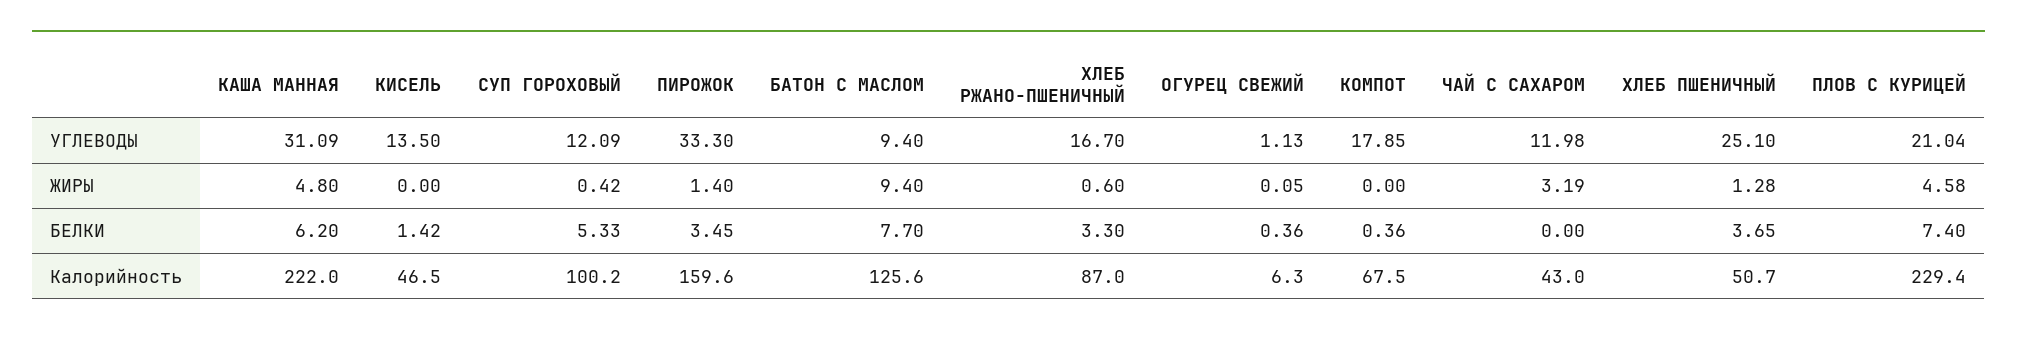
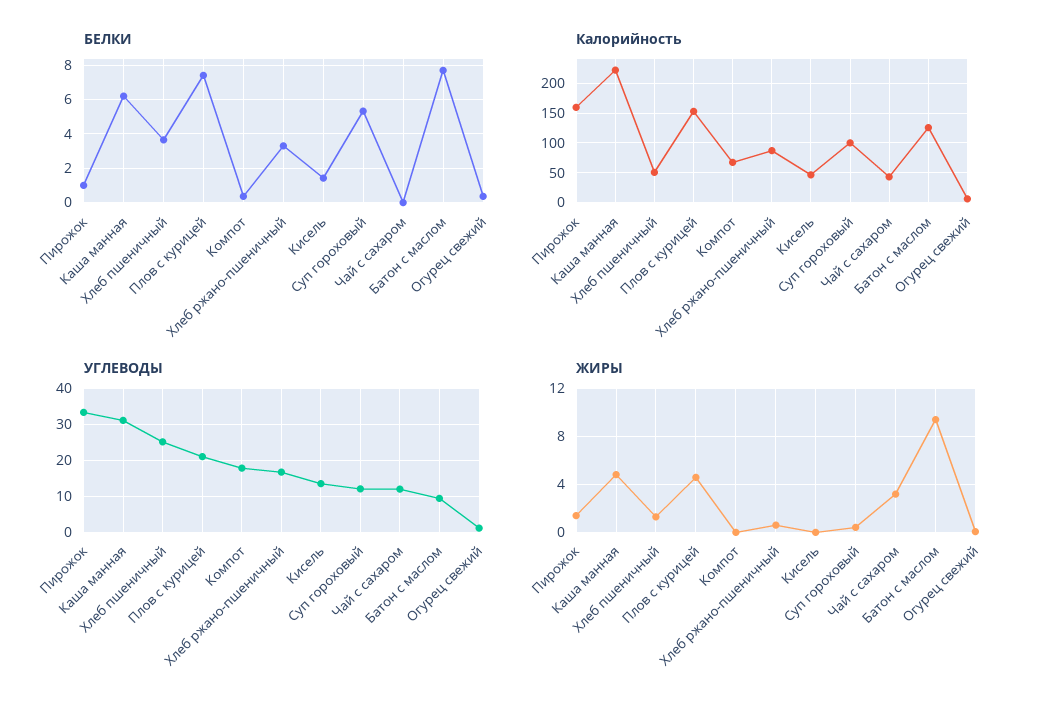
  {
    "УГЛЕВОДЫ": {
      "КАША МАННАЯ": 31.09,
      "КИСЕЛЬ": 13.5,
      "СУП ГОРОХОВЫЙ": 12.09,
      "ПИРОЖОК": 33.3,
      "БАТОН С МАСЛОМ": 9.4,
      "ХЛЕБ РЖАНО-ПШЕНИЧНЫЙ": 16.7,
      "ОГУРЕЦ СВЕЖИЙ": 1.13,
      "КОМПОТ": 17.85,
      "ЧАЙ С САХАРОМ": 11.98,
      "ХЛЕБ ПШЕНИЧНЫЙ": 25.1,
      "ПЛОВ С КУРИЦЕЙ": 21.04
    },
    "ЖИРЫ": {
      "КАША МАННАЯ": 4.8,
      "КИСЕЛЬ": 0,
      "СУП ГОРОХОВЫЙ": 0.42,
      "ПИРОЖОК": 1.4,
      "БАТОН С МАСЛОМ": 9.4,
      "ХЛЕБ РЖАНО-ПШЕНИЧНЫЙ": 0.6,
      "ОГУРЕЦ СВЕЖИЙ": 0.05,
      "КОМПОТ": 0,
      "ЧАЙ С САХАРОМ": 3.19,
      "ХЛЕБ ПШЕНИЧНЫЙ": 1.28,
      "ПЛОВ С КУРИЦЕЙ": 4.58
    },
    "БЕЛКИ": {
      "КАША МАННАЯ": 6.2,
      "КИСЕЛЬ": 1.42,
      "СУП ГОРОХОВЫЙ": 5.33,
-     "ПИРОЖОК": 3.45,
+     "ПИРОЖОК": 1,
      "БАТОН С МАСЛОМ": 7.7,
      "ХЛЕБ РЖАНО-ПШЕНИЧНЫЙ": 3.3,
      "ОГУРЕЦ СВЕЖИЙ": 0.36,
      "КОМПОТ": 0.36,
      "ЧАЙ С САХАРОМ": 0,
      "ХЛЕБ ПШЕНИЧНЫЙ": 3.65,
      "ПЛОВ С КУРИЦЕЙ": 7.4
    },
    "Калорийность": {
      "КАША МАННАЯ": 222,
      "КИСЕЛЬ": 46.5,
      "СУП ГОРОХОВЫЙ": 100.2,
      "ПИРОЖОК": 159.6,
      "БАТОН С МАСЛОМ": 125.6,
      "ХЛЕБ РЖАНО-ПШЕНИЧНЫЙ": 87,
      "ОГУРЕЦ СВЕЖИЙ": 6.3,
      "КОМПОТ": 67.5,
      "ЧАЙ С САХАРОМ": 43,
      "ХЛЕБ ПШЕНИЧНЫЙ": 50.7,
-     "ПЛОВ С КУРИЦЕЙ": 229.4
+     "ПЛОВ С КУРИЦЕЙ": 150
    }
  }

